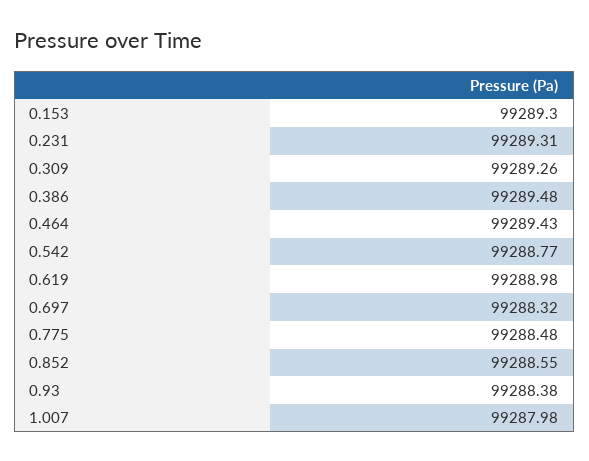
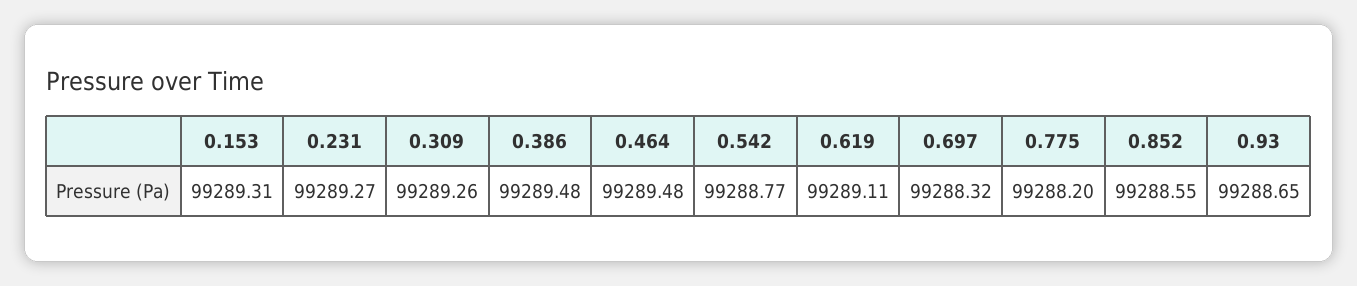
  {
-   "0.153": 99289.3,
+   "0.153": 99289.31,
-   "0.231": 99289.31,
+   "0.231": 99289.27,
    "0.309": 99289.26,
    "0.386": 99289.48,
-   "0.464": 99289.43,
+   "0.464": 99289.48,
    "0.542": 99288.77,
-   "0.619": 99288.98,
+   "0.619": 99289.11,
    "0.697": 99288.32,
-   "0.775": 99288.48,
+   "0.775": 99288.2,
    "0.852": 99288.55,
-   "0.93": 99288.38,
+   "0.93": 99288.65
-   "1.007": 99287.98
  }

